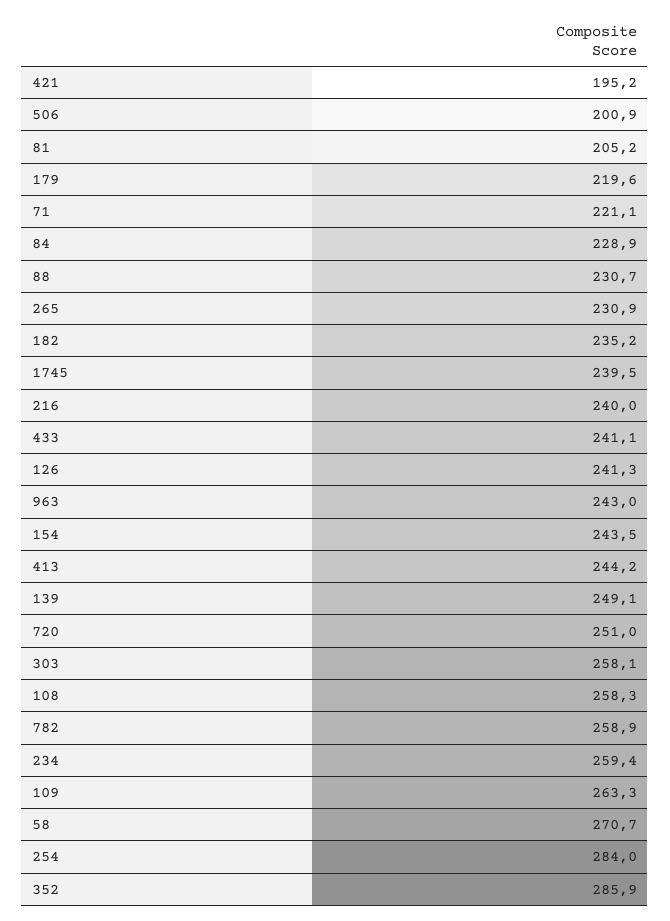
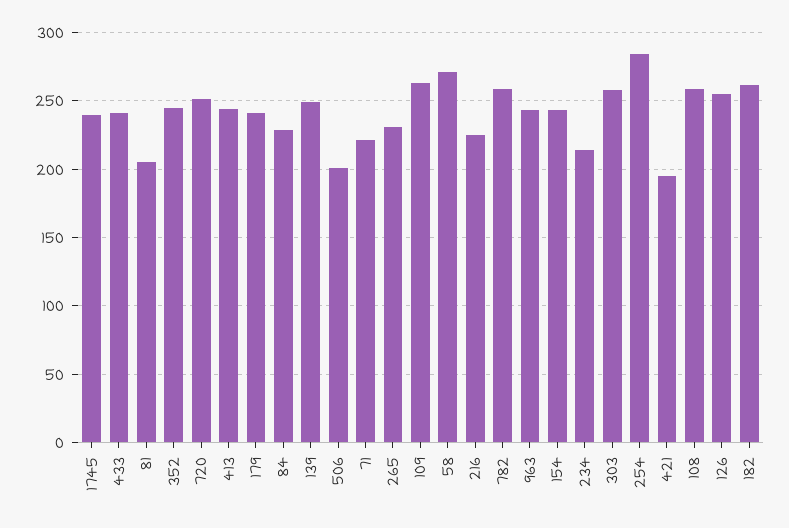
  {
    "421": 195.2,
    "506": 200.9,
    "81": 205.2,
-   "179": 219.6,
+   "179": 240,
    "71": 221.1,
    "84": 228.9,
-   "88": 230.7,
    "265": 230.9,
-   "182": 235.2,
+   "182": 260,
    "1745": 239.5,
-   "216": 240,
+   "216": 225,
    "433": 241.1,
-   "126": 241.3,
+   "126": 255,
    "963": 243,
    "154": 243.5,
    "413": 244.2,
    "139": 249.1,
    "720": 251,
    "303": 258.1,
    "108": 258.3,
    "782": 258.9,
-   "234": 259.4,
+   "234": 215,
    "109": 263.3,
    "58": 270.7,
    "254": 284,
-   "352": 285.9
+   "352": 245
  }

